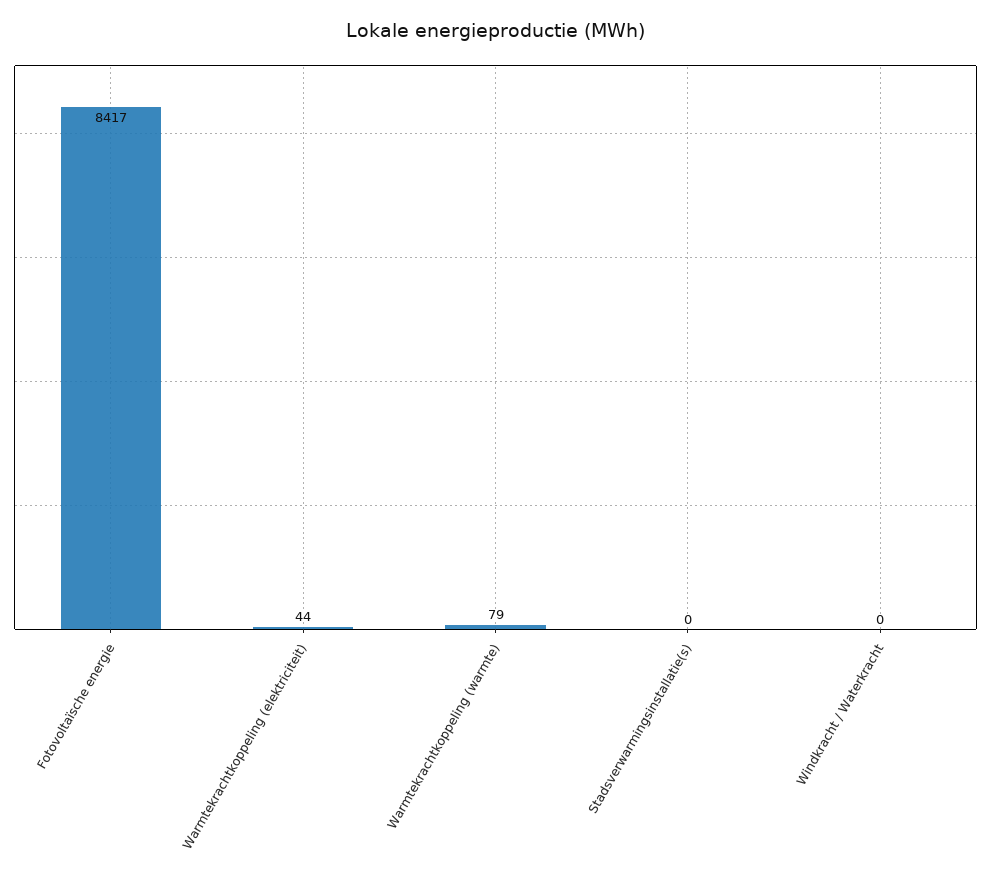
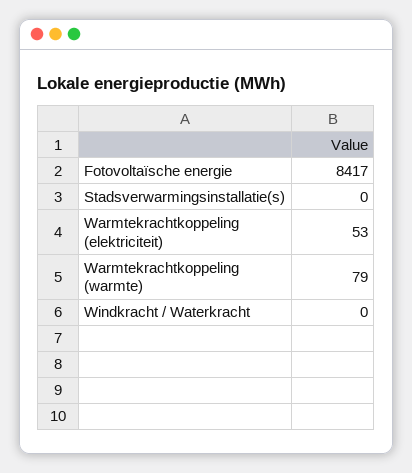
  {
    "Fotovoltaïsche energie": 8417,
-   "Warmtekrachtkoppeling (elektriciteit)": 44,
+   "Warmtekrachtkoppeling (elektriciteit)": 53,
    "Warmtekrachtkoppeling (warmte)": 79,
    "Stadsverwarmingsinstallatie(s)": 0,
    "Windkracht / Waterkracht": 0
  }

